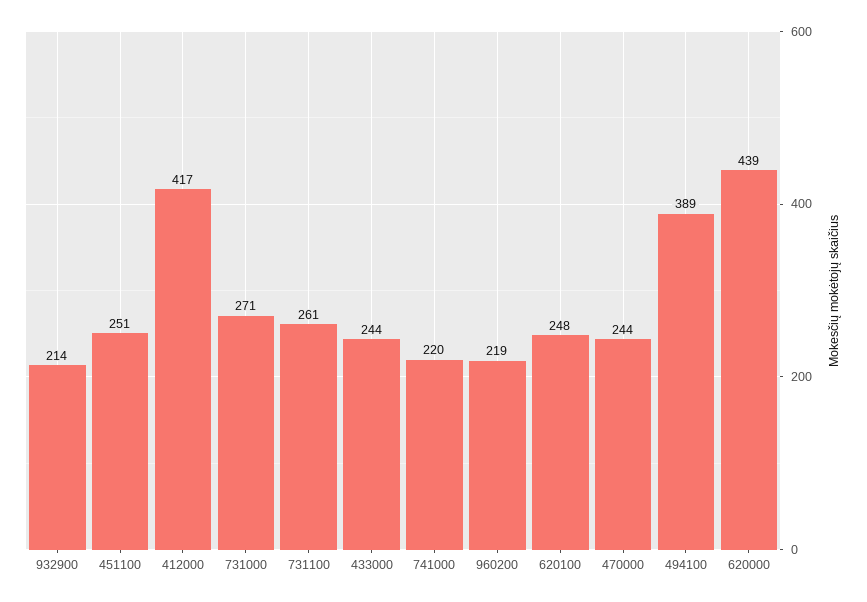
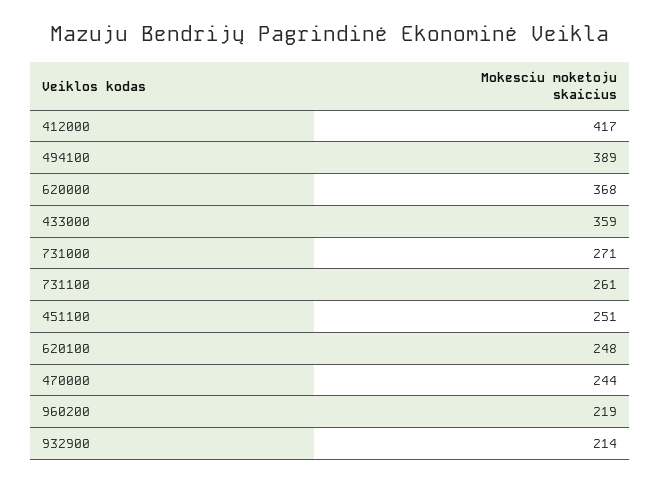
  {
    "932900": 214,
    "451100": 251,
    "412000": 417,
    "731000": 271,
    "731100": 261,
-   "433000": 244,
+   "433000": 359,
-   "741000": 220,
    "960200": 219,
    "620100": 248,
    "470000": 244,
    "494100": 389,
-   "620000": 439
+   "620000": 368
  }

